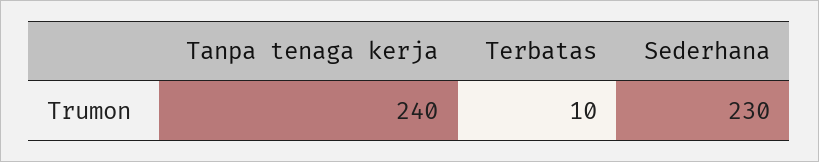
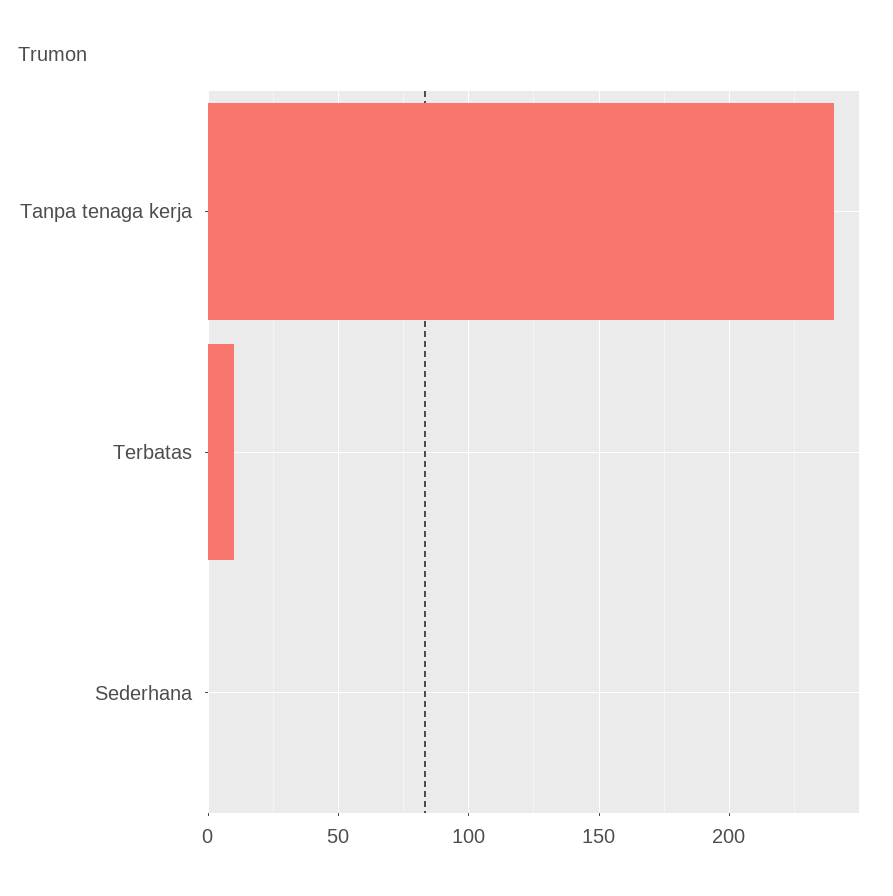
  {
    "Tanpa tenaga kerja": 240,
    "Terbatas": 10,
-   "Sederhana": 230
+   "Sederhana": 0
  }

